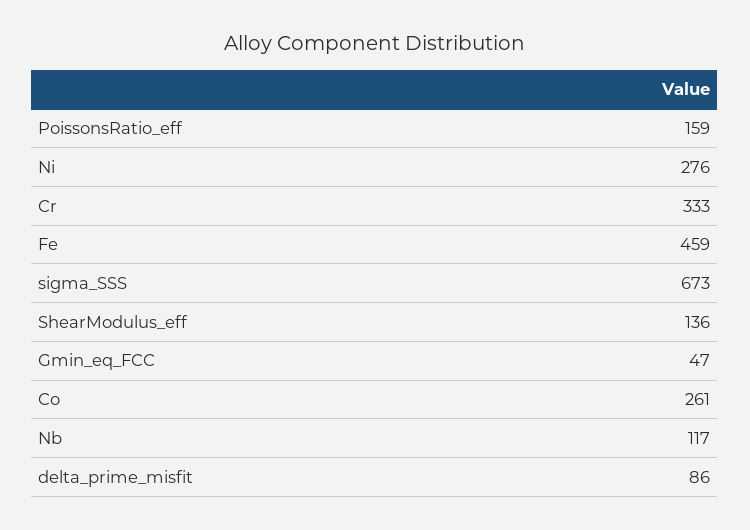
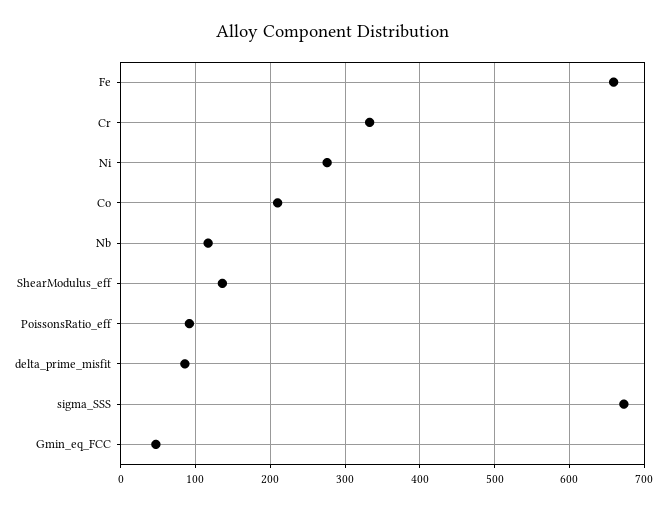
  {
-   "PoissonsRatio_eff": 159,
+   "PoissonsRatio_eff": 90,
    "Ni": 276,
    "Cr": 333,
-   "Fe": 459,
+   "Fe": 660,
    "sigma_SSS": 673,
    "ShearModulus_eff": 136,
    "Gmin_eq_FCC": 47,
-   "Co": 261,
+   "Co": 210,
    "Nb": 117,
    "delta_prime_misfit": 86
  }

